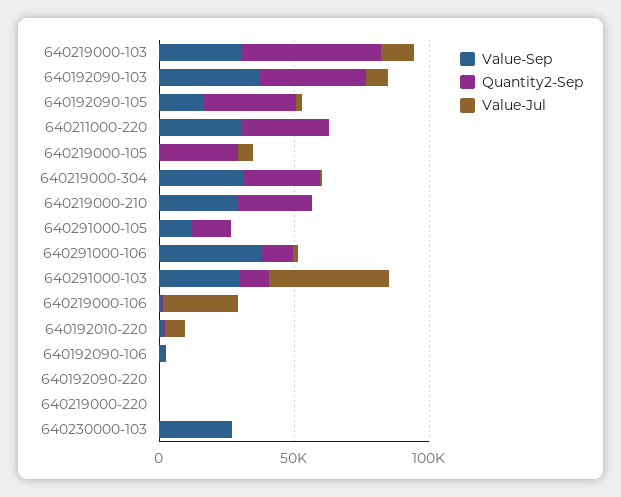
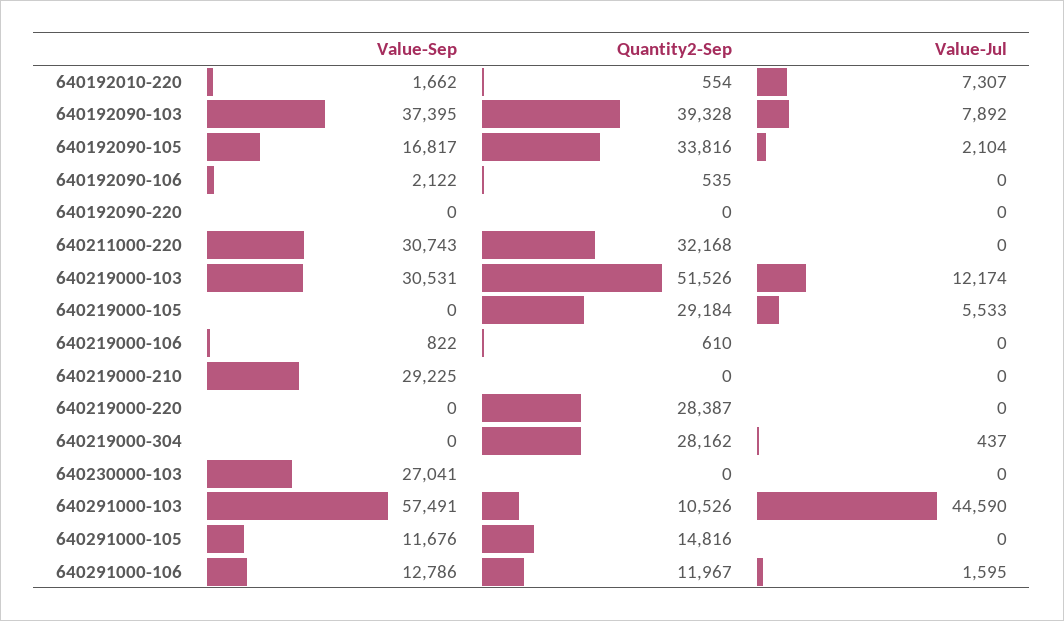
  {
    "Value-Sep": {
      "640219000-103": 30531,
      "640192090-103": 37395,
      "640192090-105": 16817,
      "640211000-220": 30743,
      "640219000-105": 0,
-     "640219000-304": 30000,
+     "640219000-304": 0,
      "640219000-210": 29225,
      "640291000-105": 11676,
-     "640291000-106": 40000,
+     "640291000-106": 12786,
-     "640291000-103": 30000,
+     "640291000-103": 57491,
      "640219000-106": 822,
      "640192010-220": 1662,
      "640192090-106": 2122,
      "640192090-220": 0,
      "640219000-220": 0,
      "640230000-103": 27041
    },
    "Quantity2-Sep": {
      "640219000-103": 51526,
      "640192090-103": 39328,
      "640192090-105": 33816,
      "640211000-220": 32168,
      "640219000-105": 29184,
      "640219000-304": 28162,
-     "640219000-210": 30000,
+     "640219000-210": 0,
      "640291000-105": 14816,
      "640291000-106": 11967,
      "640291000-103": 10526,
      "640219000-106": 610,
      "640192010-220": 554,
      "640192090-106": 535,
      "640192090-220": 0,
-     "640219000-220": 0,
+     "640219000-220": 28387,
      "640230000-103": 0
    },
    "Value-Jul": {
      "640219000-103": 12174,
      "640192090-103": 7892,
      "640192090-105": 2104,
      "640211000-220": 0,
      "640219000-105": 5533,
      "640219000-304": 437,
      "640219000-210": 0,
      "640291000-105": 0,
      "640291000-106": 1595,
      "640291000-103": 44590,
-     "640219000-106": 30000,
+     "640219000-106": 0,
      "640192010-220": 7307,
      "640192090-106": 0,
      "640192090-220": 0,
      "640219000-220": 0,
      "640230000-103": 0
    }
  }

